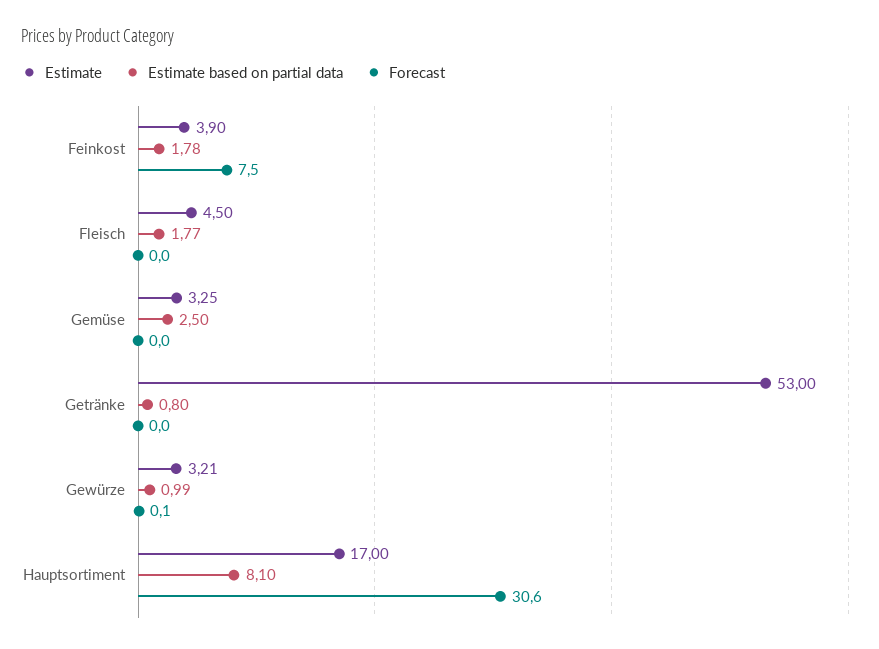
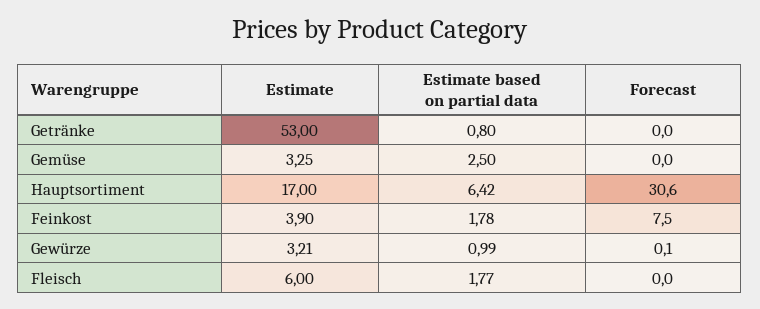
  {
    "Estimate": {
      "Feinkost": 3.9,
-     "Fleisch": 4.5,
+     "Fleisch": 6,
      "Gemüse": 3.25,
      "Getränke": 53,
      "Gewürze": 3.21,
      "Hauptsortiment": 17
    },
    "Estimate based on partial data": {
      "Feinkost": 1.78,
      "Fleisch": 1.77,
      "Gemüse": 2.5,
      "Getränke": 0.8,
      "Gewürze": 0.99,
-     "Hauptsortiment": 8.1
+     "Hauptsortiment": 6.42
    },
    "Forecast": {
      "Feinkost": 7.5,
      "Fleisch": 0,
      "Gemüse": 0,
      "Getränke": 0,
      "Gewürze": 0.1,
      "Hauptsortiment": 30.6
    }
  }

